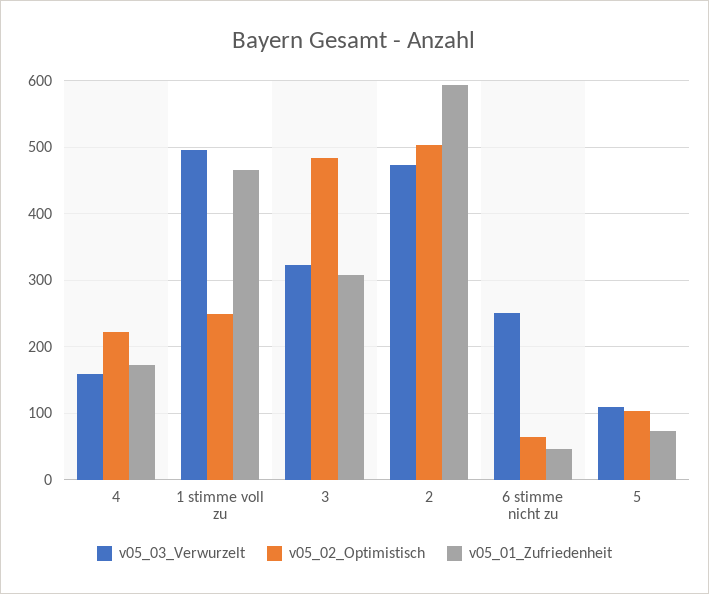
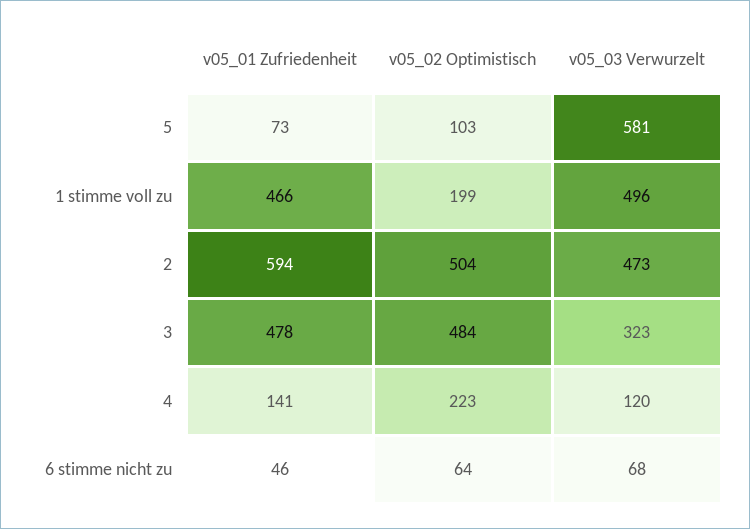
  {
    "v05_03_Verwurzelt": {
-     "4": 160,
+     "4": 120,
      "1 stimme voll zu": 496,
      "3": 323,
      "2": 473,
-     "6 stimme nicht zu": 250,
+     "6 stimme nicht zu": 68,
-     "5": 110
+     "5": 581
    },
    "v05_02_Optimistisch": {
      "4": 223,
-     "1 stimme voll zu": 250,
+     "1 stimme voll zu": 199,
      "3": 484,
      "2": 504,
      "6 stimme nicht zu": 64,
      "5": 103
    },
    "v05_01_Zufriedenheit": {
-     "4": 170,
+     "4": 141,
      "1 stimme voll zu": 466,
-     "3": 310,
+     "3": 478,
      "2": 594,
      "6 stimme nicht zu": 46,
      "5": 73
    }
  }

